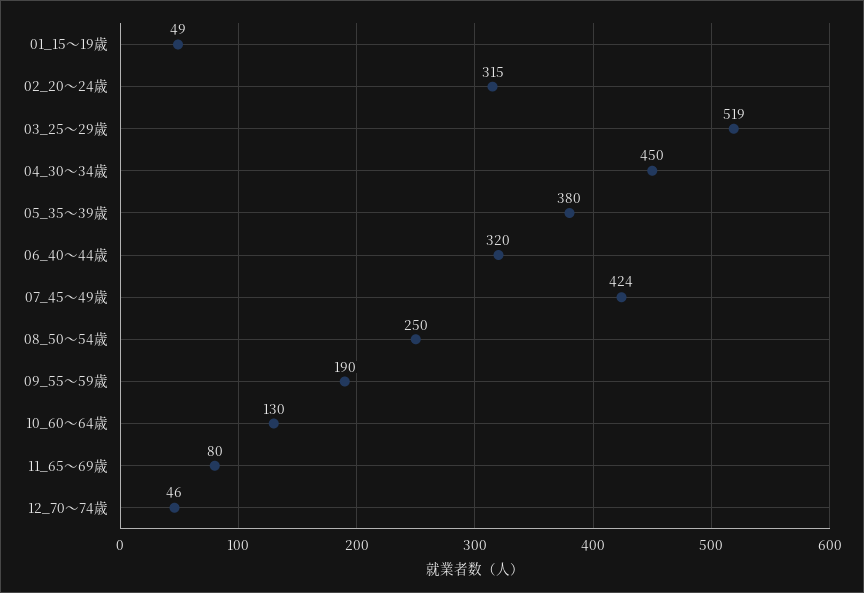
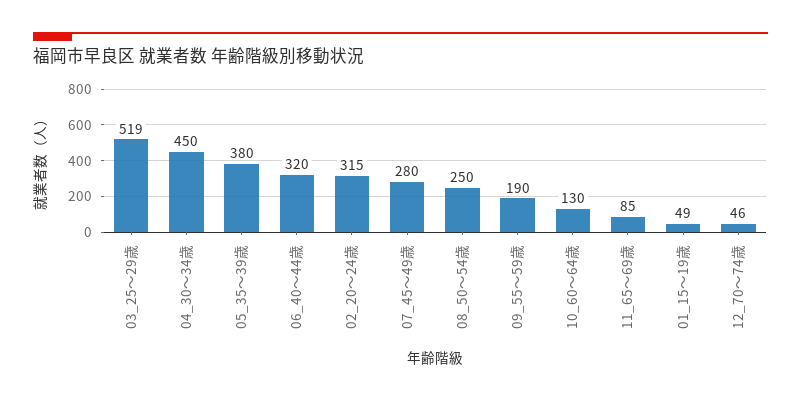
  {
    "01_15～19歳": 49,
    "02_20～24歳": 315,
    "03_25～29歳": 519,
    "04_30～34歳": 450,
    "05_35～39歳": 380,
    "06_40～44歳": 320,
-   "07_45～49歳": 424,
+   "07_45～49歳": 280,
    "08_50～54歳": 250,
    "09_55～59歳": 190,
    "10_60～64歳": 130,
-   "11_65～69歳": 80,
+   "11_65～69歳": 85,
    "12_70～74歳": 46
  }

